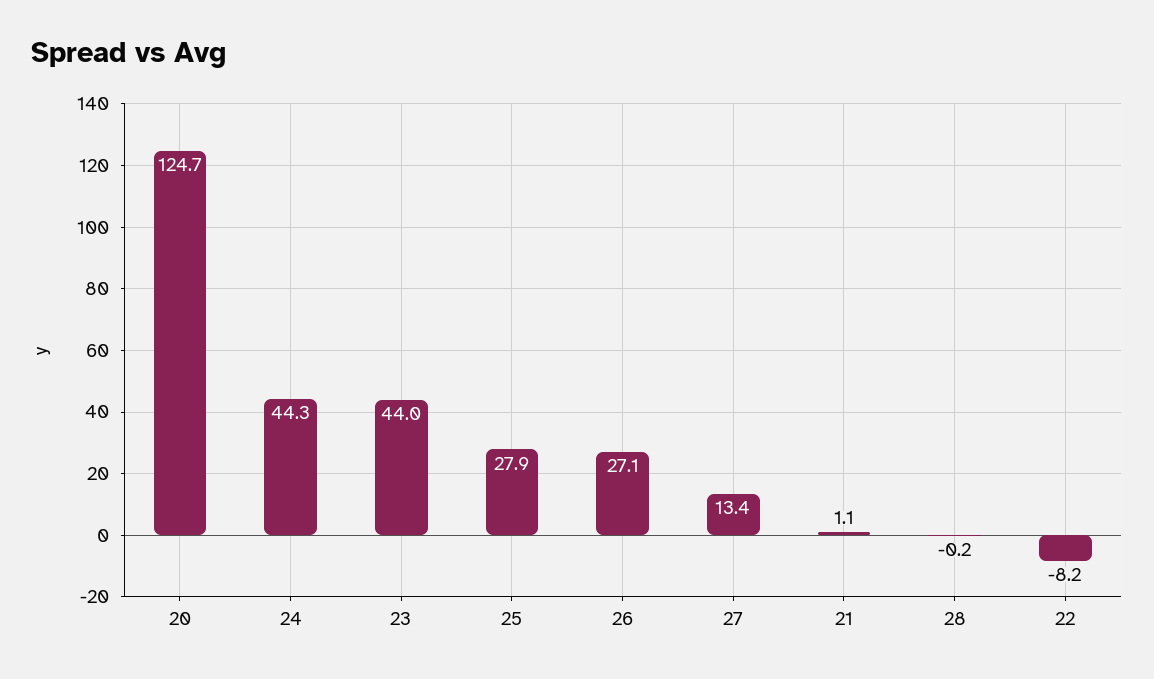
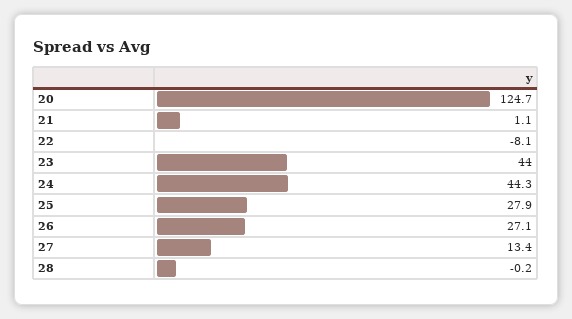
  {
    "20": 124.7,
    "24": 44.3,
    "23": 44,
    "25": 27.9,
    "26": 27.1,
    "27": 13.4,
    "21": 1.1,
    "28": -0.2,
-   "22": -8.2
+   "22": -8.1
  }

